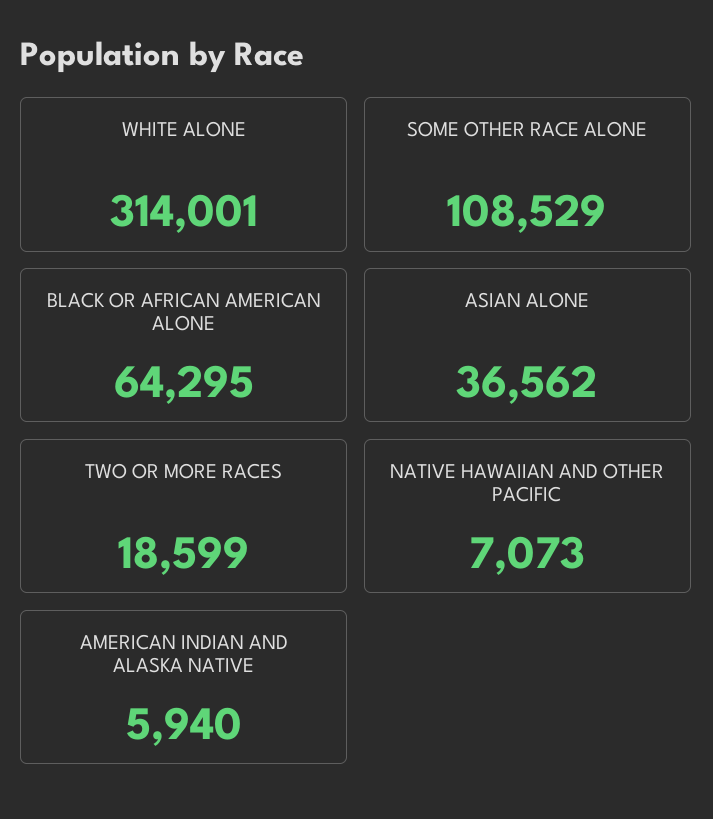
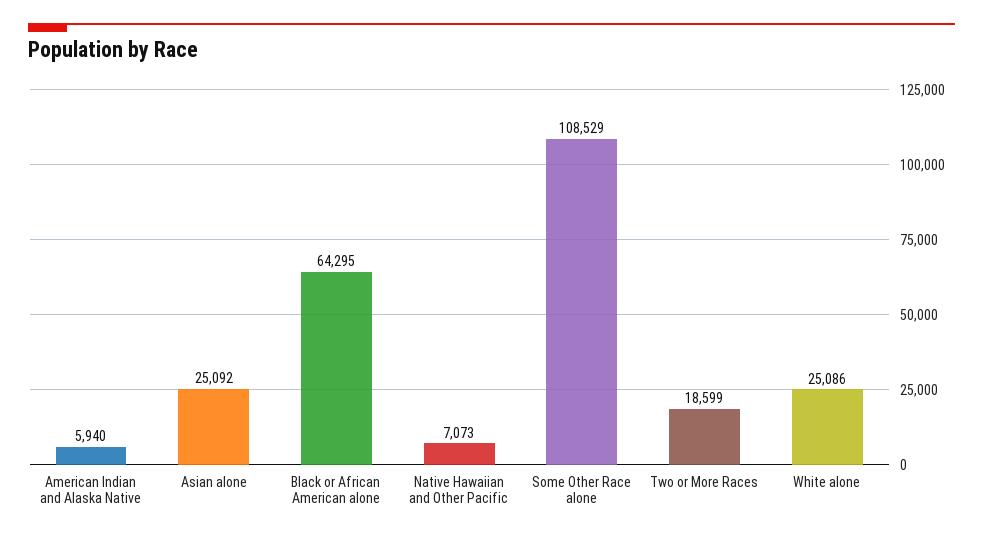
  {
-   "WHITE ALONE": 314001,
+   "WHITE ALONE": 25086,
    "SOME OTHER RACE ALONE": 108529,
    "BLACK OR AFRICAN AMERICAN ALONE": 64295,
-   "ASIAN ALONE": 36562,
+   "ASIAN ALONE": 25092,
    "TWO OR MORE RACES": 18599,
    "NATIVE HAWAIIAN AND OTHER PACIFIC": 7073,
    "AMERICAN INDIAN AND ALASKA NATIVE": 5940
  }

